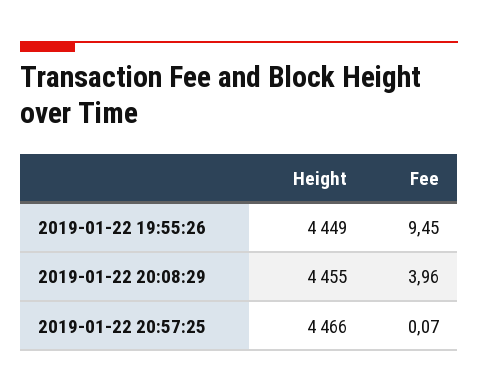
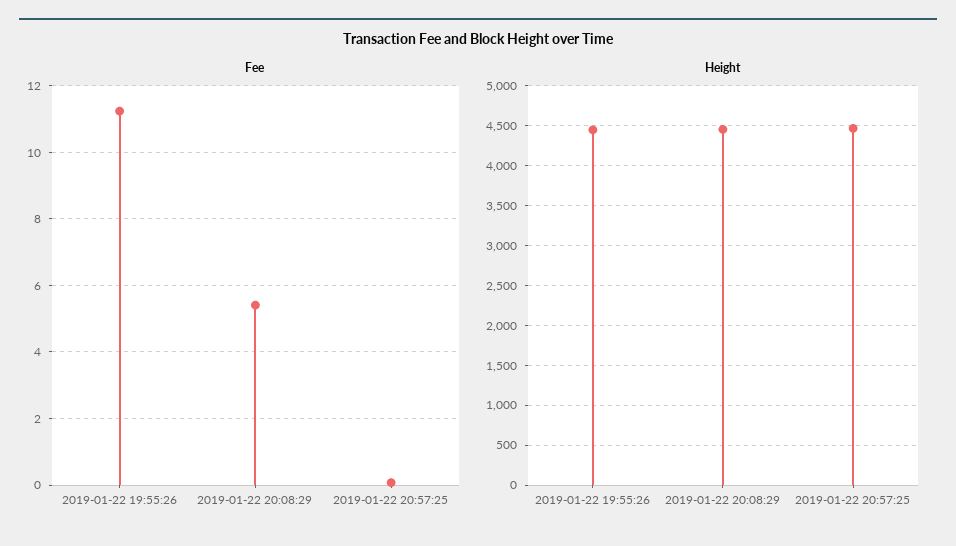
  {
    "Height": {
      "2019-01-22 19:55:26": 4449,
      "2019-01-22 20:08:29": 4455,
      "2019-01-22 20:57:25": 4466
    },
    "Fee": {
-     "2019-01-22 19:55:26": 9.45,
+     "2019-01-22 19:55:26": 11.2,
-     "2019-01-22 20:08:29": 3.96,
+     "2019-01-22 20:08:29": 5.4,
      "2019-01-22 20:57:25": 0.07
    }
  }

